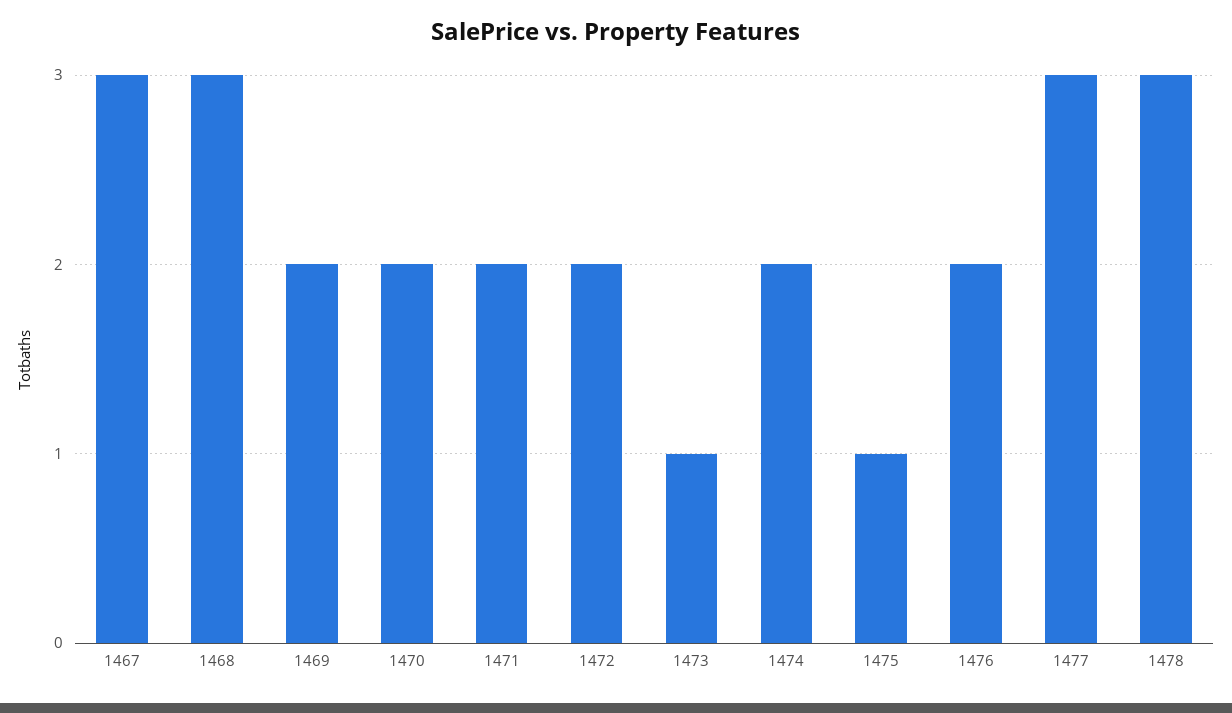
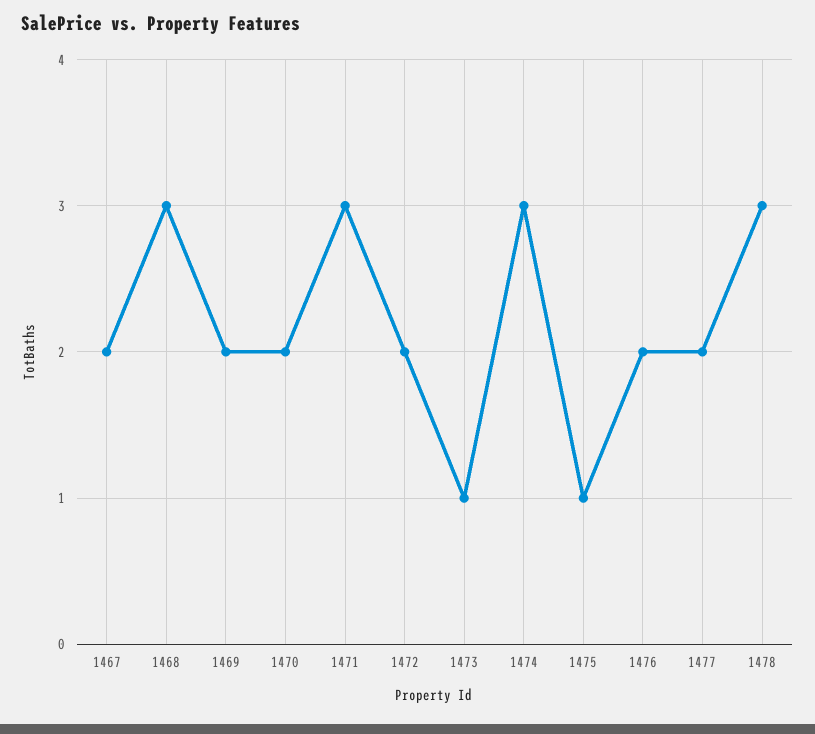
  {
-   "1467": 3,
+   "1467": 2,
    "1468": 3,
    "1469": 2,
    "1470": 2,
-   "1471": 2,
+   "1471": 3,
    "1472": 2,
    "1473": 1,
-   "1474": 2,
+   "1474": 3,
    "1475": 1,
    "1476": 2,
-   "1477": 3,
+   "1477": 2,
    "1478": 3
  }

